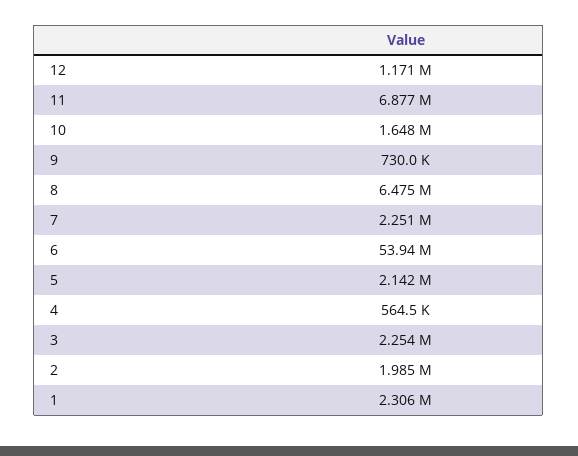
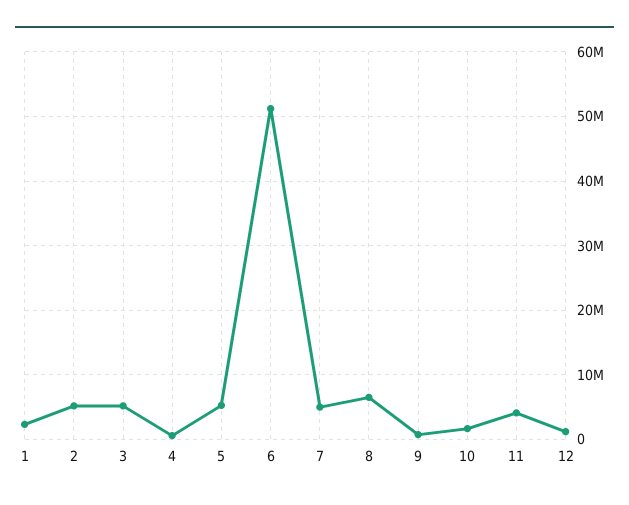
  {
    "12": 1171000,
-   "11": 6877000,
+   "11": 4000000,
    "10": 1648000,
    "9": 730000,
    "8": 6475000,
-   "7": 2251000,
+   "7": 5000000,
-   "6": 53940000,
+   "6": 51000000,
-   "5": 2142000,
+   "5": 5000000,
    "4": 564500,
-   "3": 2254000,
+   "3": 5000000,
-   "2": 1985000,
+   "2": 5000000,
    "1": 2306000
  }

